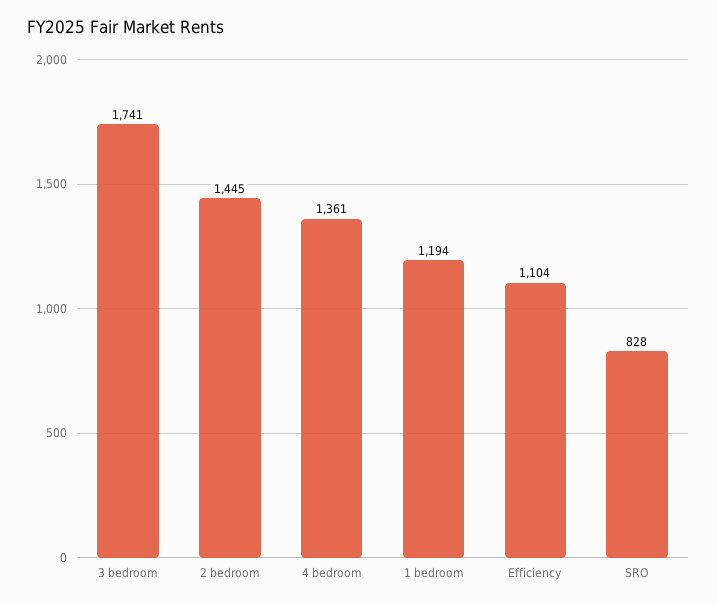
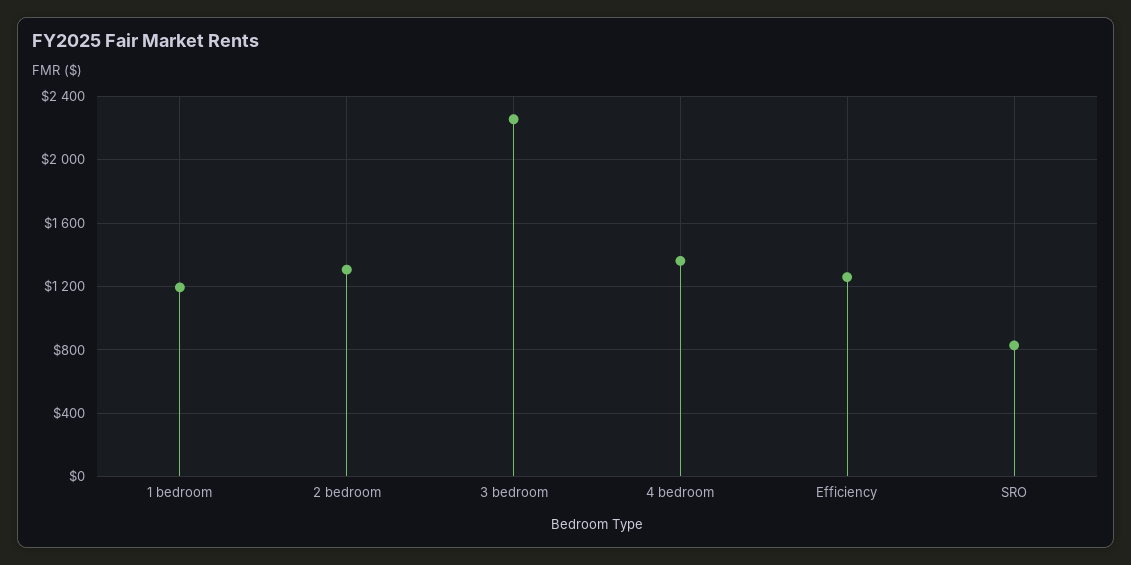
  {
-   "3 bedroom": 1741,
+   "3 bedroom": 2250,
-   "2 bedroom": 1445,
+   "2 bedroom": 1300,
    "4 bedroom": 1361,
    "1 bedroom": 1194,
-   "Efficiency": 1104,
+   "Efficiency": 1250,
    "SRO": 828
  }

